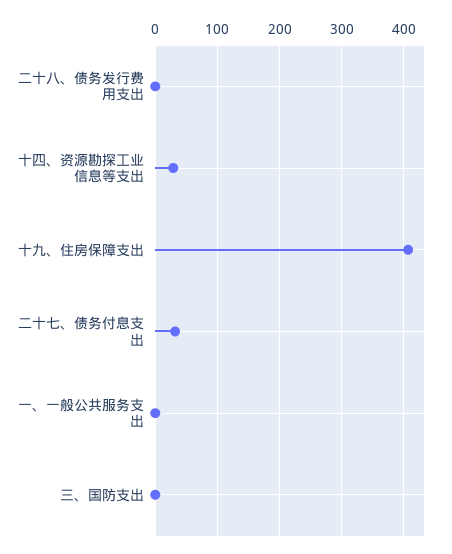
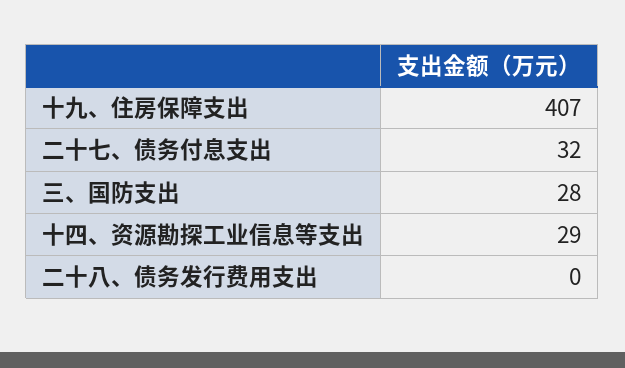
  {
    "二十八、债务发行费用支出": 0,
    "十四、资源勘探工业信息等支出": 29,
    "十九、住房保障支出": 407,
    "二十七、债务付息支出": 32,
-   "一、一般公共服务支出": 0,
-   "三、国防支出": 0
+   "三、国防支出": 28
  }

